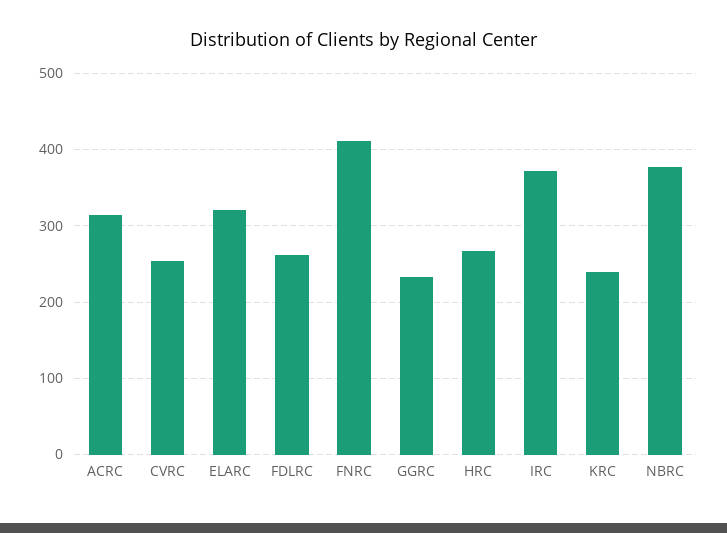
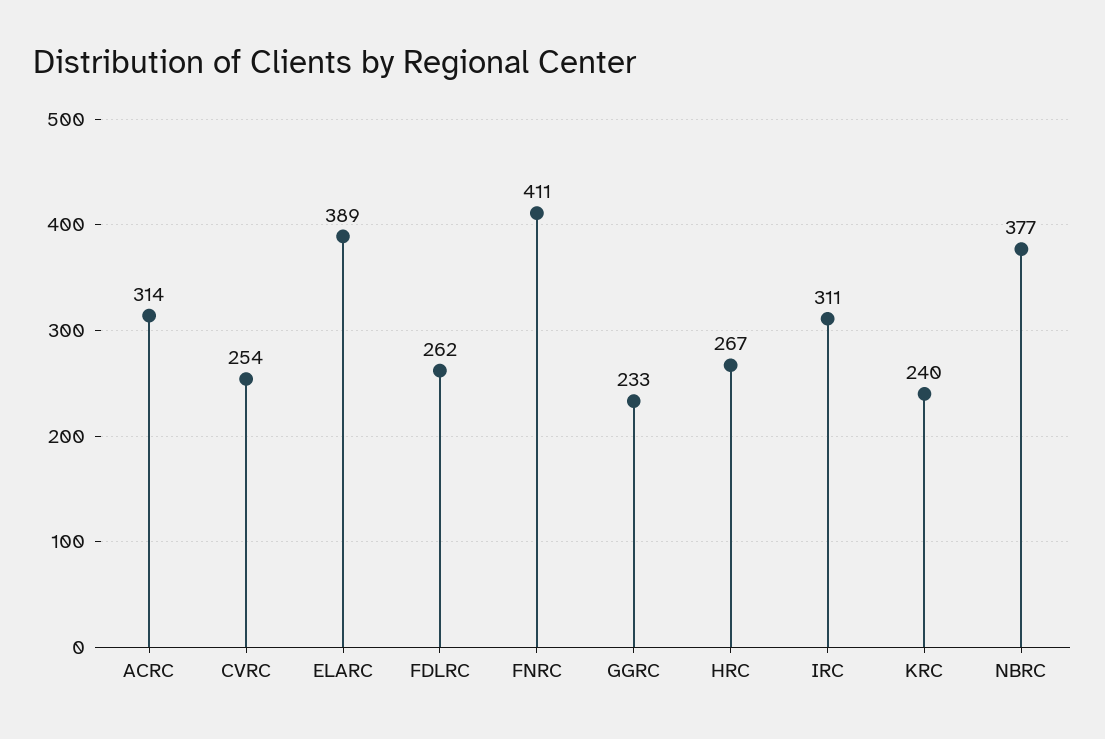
  {
    "ACRC": 314,
    "CVRC": 254,
-   "ELARC": 320,
+   "ELARC": 389,
    "FDLRC": 262,
    "FNRC": 411,
    "GGRC": 233,
    "HRC": 267,
-   "IRC": 370,
+   "IRC": 311,
    "KRC": 240,
    "NBRC": 377
  }

